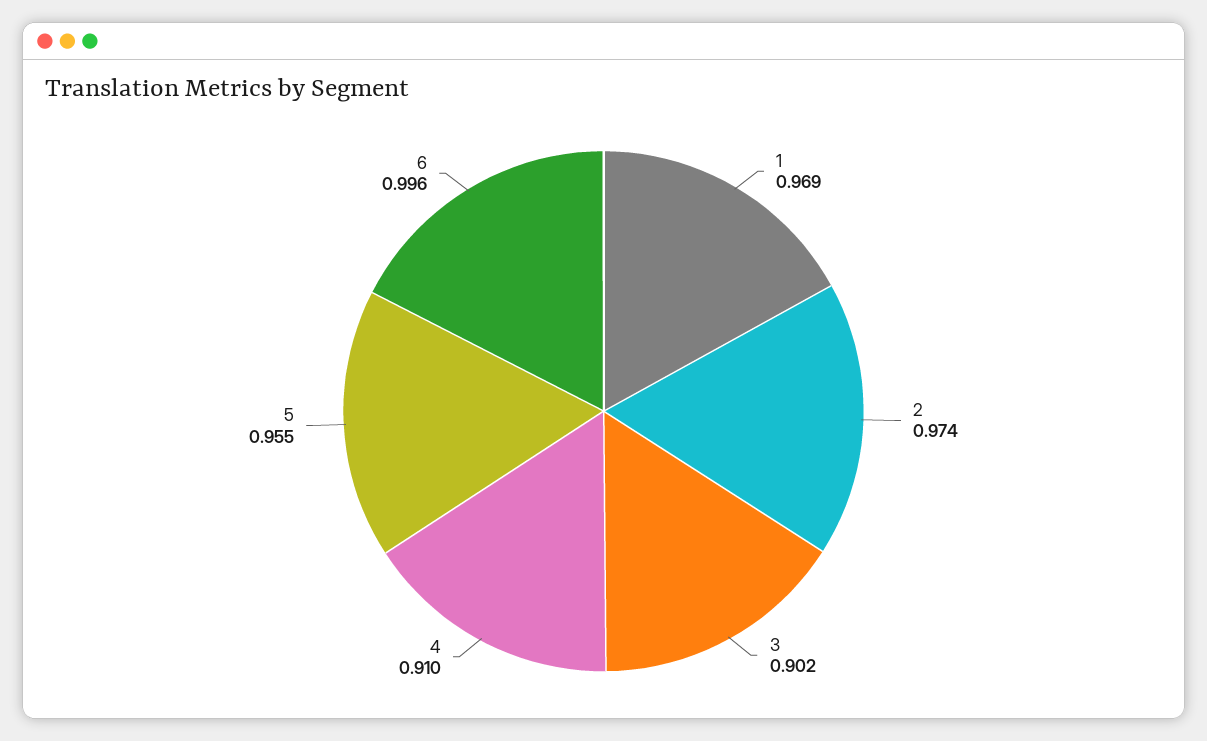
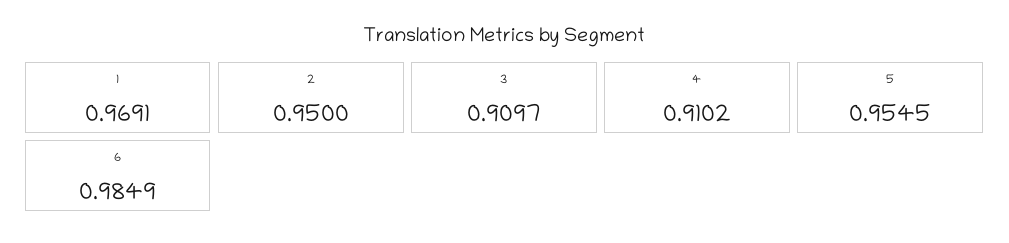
  {
    "1": 0.9691,
-   "2": 0.974,
+   "2": 0.95,
-   "3": 0.902,
+   "3": 0.9097,
    "4": 0.9102,
    "5": 0.9545,
-   "6": 0.996
+   "6": 0.9849
  }

